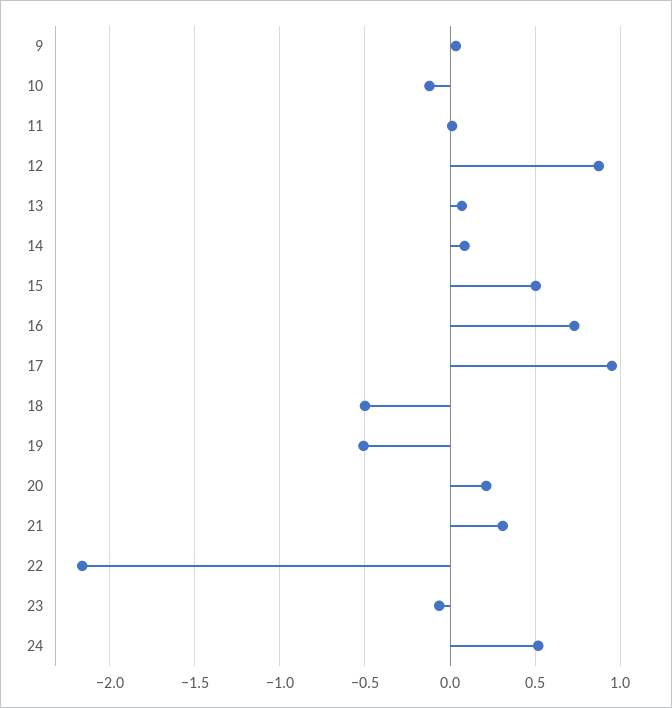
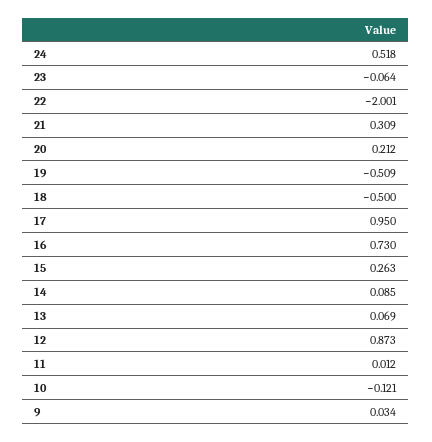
  {
    "9": 0.034,
    "10": -0.121,
    "11": 0.012,
    "12": 0.873,
    "13": 0.069,
    "14": 0.085,
-   "15": 0.5,
+   "15": 0.263,
    "16": 0.73,
    "17": 0.95,
    "18": -0.5,
    "19": -0.509,
    "20": 0.212,
    "21": 0.309,
-   "22": -2.15,
+   "22": -2.001,
    "23": -0.064,
    "24": 0.518
  }

